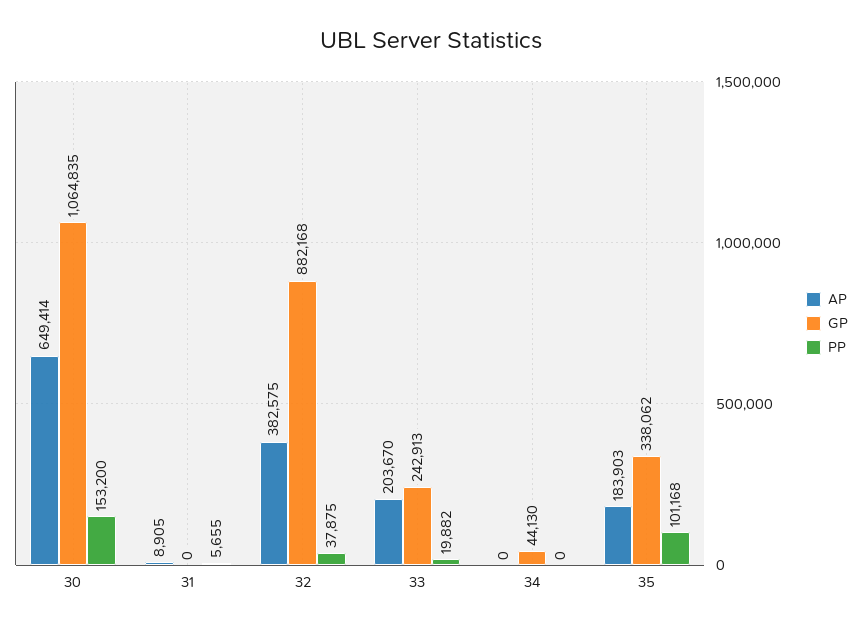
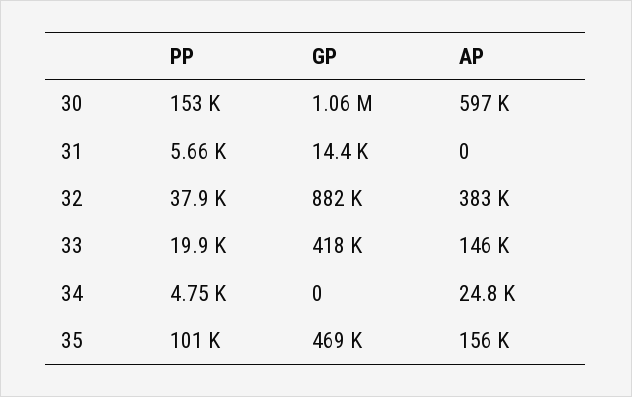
  {
    "AP": {
-     "30": 649414,
+     "30": 597000,
-     "31": 8905,
+     "31": 0,
      "32": 382575,
-     "33": 203670,
+     "33": 146000,
-     "34": 0,
+     "34": 24800,
-     "35": 183903
+     "35": 156000
    },
    "GP": {
      "30": 1064835,
-     "31": 0,
+     "31": 14400,
      "32": 882168,
-     "33": 242913,
+     "33": 418000,
-     "34": 44130,
+     "34": 0,
-     "35": 338062
+     "35": 469000
    },
    "PP": {
      "30": 153200,
      "31": 5655,
      "32": 37875,
      "33": 19882,
-     "34": 0,
+     "34": 4750,
      "35": 101168
    }
  }

